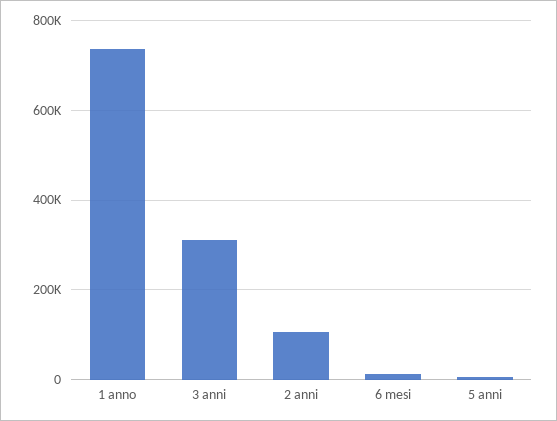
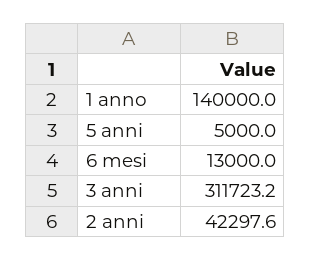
  {
-   "1 anno": 740000,
+   "1 anno": 140000,
    "3 anni": 311723.2,
-   "2 anni": 100000,
+   "2 anni": 42297.6,
    "6 mesi": 13000,
    "5 anni": 5000
  }

